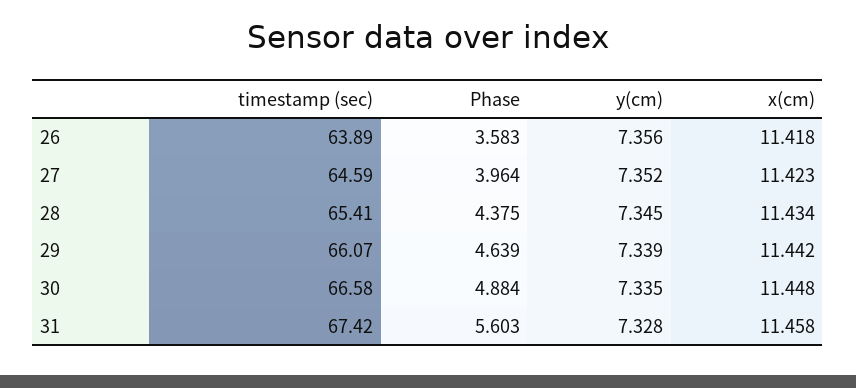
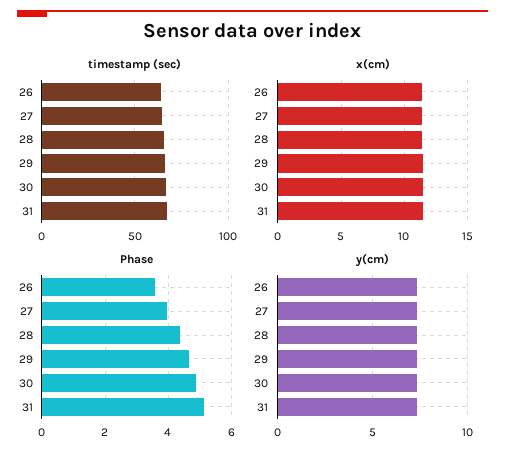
  {
    "timestamp (sec)": {
      "26": 63.89,
      "27": 64.59,
      "28": 65.41,
      "29": 66.07,
      "30": 66.58,
      "31": 67.42
    },
    "Phase": {
      "26": 3.583,
      "27": 3.964,
      "28": 4.375,
      "29": 4.639,
      "30": 4.884,
-     "31": 5.603
+     "31": 5.2
    },
    "y(cm)": {
      "26": 7.356,
      "27": 7.352,
      "28": 7.345,
      "29": 7.339,
      "30": 7.335,
      "31": 7.328
    },
    "x(cm)": {
      "26": 11.418,
      "27": 11.423,
      "28": 11.434,
      "29": 11.442,
      "30": 11.448,
      "31": 11.458
    }
  }

